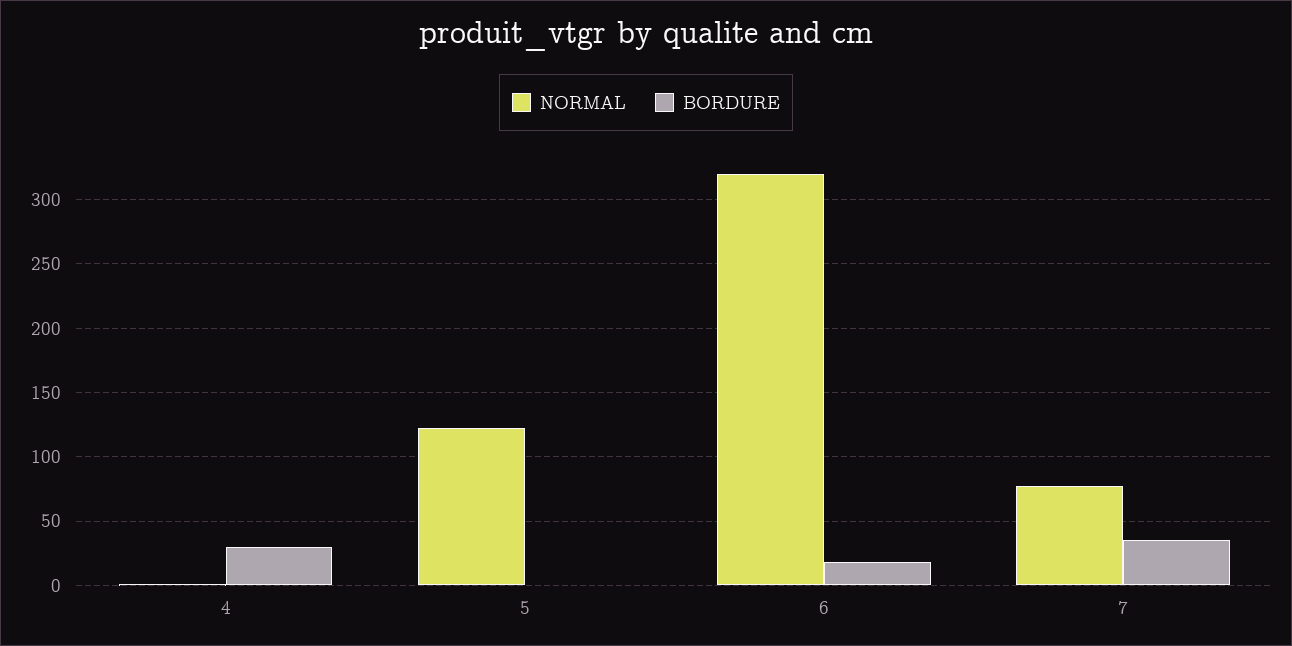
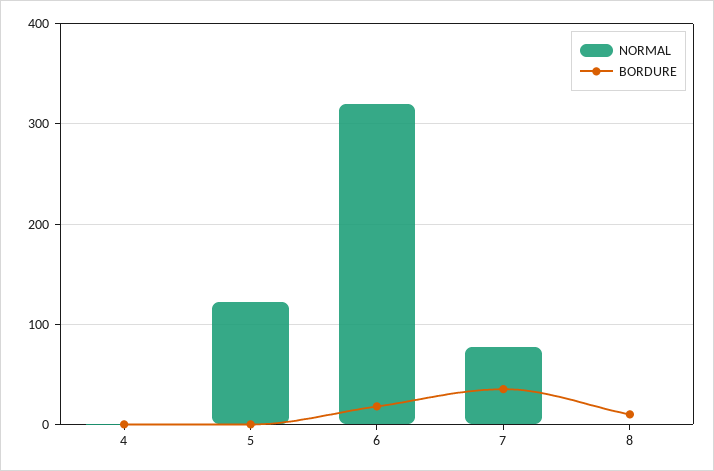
  {
    "NORMAL": {
      "4": 0,
      "5": 120,
      "6": 320,
-     "7": 75
+     "7": 75,
+     "8": 0
    },
    "BORDURE": {
-     "4": 30,
+     "4": 0,
      "5": 0,
      "6": 20,
-     "7": 35
+     "7": 35,
+     "8": 10
    }
  }

